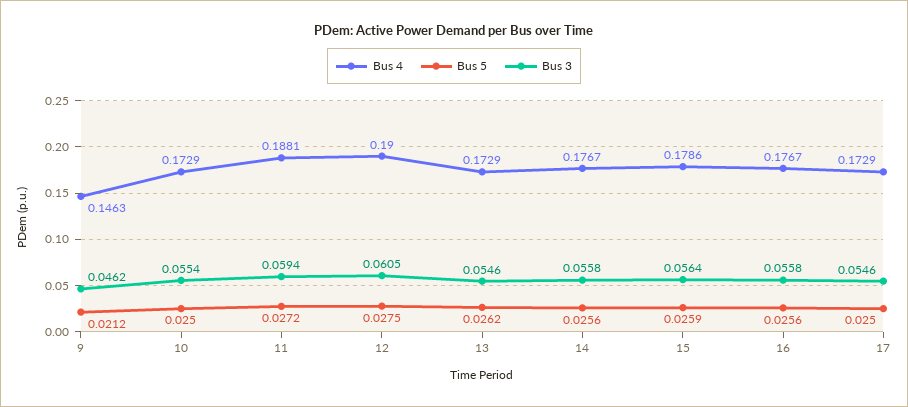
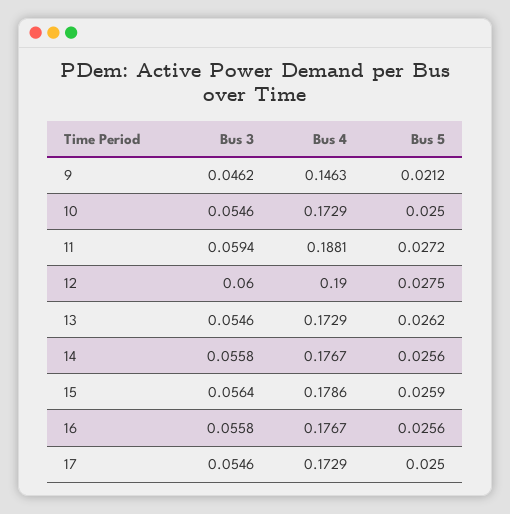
  {
    "Bus 4": {
      "9": 0.1463,
      "10": 0.1729,
      "11": 0.1881,
      "12": 0.19,
      "13": 0.1729,
      "14": 0.1767,
      "15": 0.1786,
      "16": 0.1767,
      "17": 0.1729
    },
    "Bus 5": {
      "9": 0.0212,
      "10": 0.025,
      "11": 0.0272,
      "12": 0.0275,
      "13": 0.0262,
      "14": 0.0256,
      "15": 0.0259,
      "16": 0.0256,
      "17": 0.025
    },
    "Bus 3": {
      "9": 0.0462,
-     "10": 0.0554,
+     "10": 0.0546,
      "11": 0.0594,
-     "12": 0.0605,
+     "12": 0.06,
      "13": 0.0546,
      "14": 0.0558,
      "15": 0.0564,
      "16": 0.0558,
      "17": 0.0546
    }
  }

